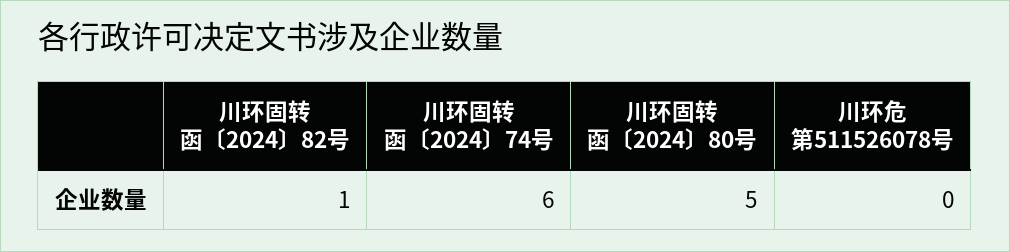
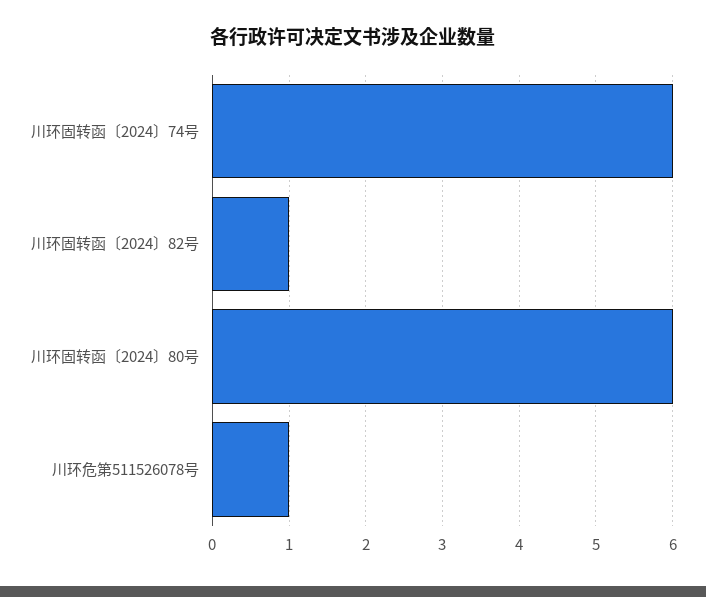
  {
    "川环固转函〔2024〕82号": 1,
    "川环固转函〔2024〕74号": 6,
-   "川环固转函〔2024〕80号": 5,
+   "川环固转函〔2024〕80号": 6,
-   "川环危第511526078号": 0
+   "川环危第511526078号": 1
  }

